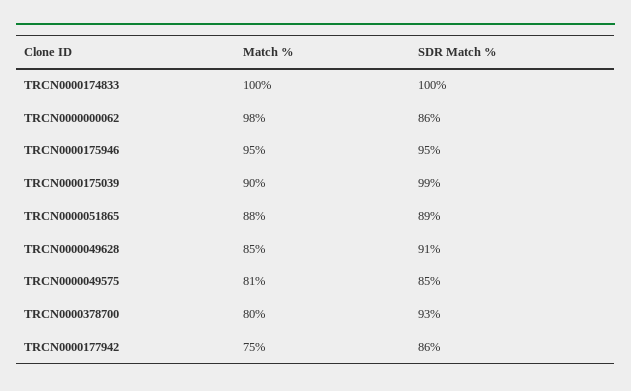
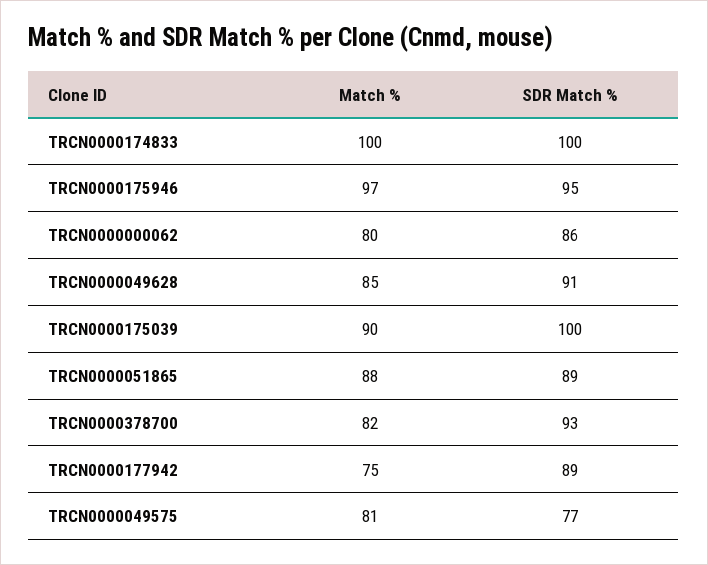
  {
    "Match %": {
      "TRCN0000174833": 100,
-     "TRCN0000000062": 98,
+     "TRCN0000000062": 80,
-     "TRCN0000175946": 95,
+     "TRCN0000175946": 97,
      "TRCN0000175039": 90,
      "TRCN0000051865": 88,
      "TRCN0000049628": 85,
      "TRCN0000049575": 81,
-     "TRCN0000378700": 80,
+     "TRCN0000378700": 82,
      "TRCN0000177942": 75
    },
    "SDR Match %": {
      "TRCN0000174833": 100,
      "TRCN0000000062": 86,
      "TRCN0000175946": 95,
-     "TRCN0000175039": 99,
+     "TRCN0000175039": 100,
      "TRCN0000051865": 89,
      "TRCN0000049628": 91,
-     "TRCN0000049575": 85,
+     "TRCN0000049575": 77,
      "TRCN0000378700": 93,
-     "TRCN0000177942": 86
+     "TRCN0000177942": 89
    }
  }

